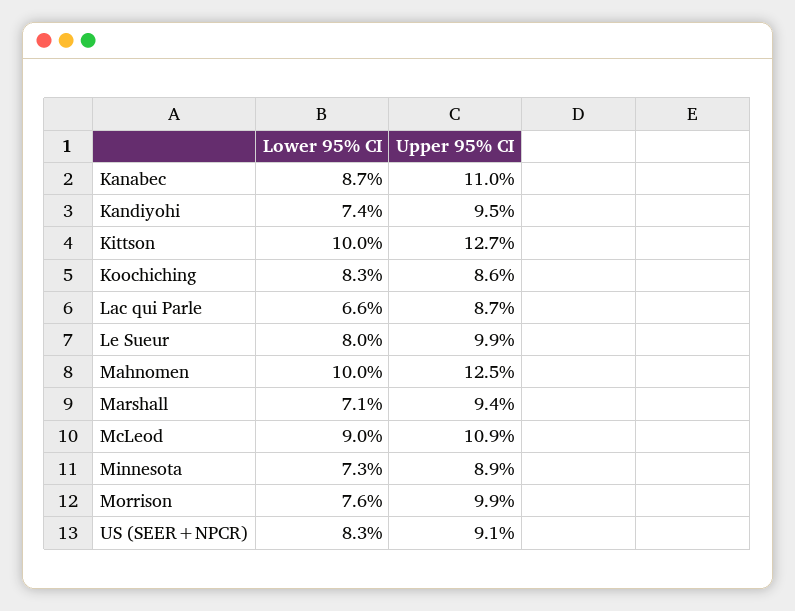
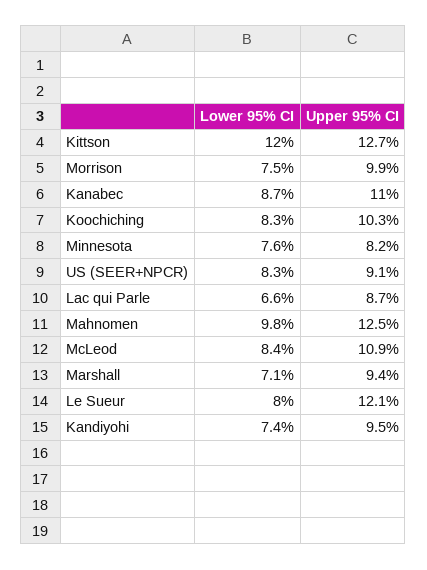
  {
    "Lower 95% CI": {
      "Kanabec": 8.7,
      "Kandiyohi": 7.4,
-     "Kittson": 10,
+     "Kittson": 12,
      "Koochiching": 8.3,
      "Lac qui Parle": 6.6,
      "Le Sueur": 8,
-     "Mahnomen": 10,
+     "Mahnomen": 9.8,
      "Marshall": 7.1,
-     "McLeod": 9,
+     "McLeod": 8.4,
-     "Minnesota": 7.3,
+     "Minnesota": 7.6,
-     "Morrison": 7.6,
+     "Morrison": 7.5,
      "US (SEER+NPCR)": 8.3
    },
    "Upper 95% CI": {
      "Kanabec": 11,
      "Kandiyohi": 9.5,
      "Kittson": 12.7,
-     "Koochiching": 8.6,
+     "Koochiching": 10.3,
      "Lac qui Parle": 8.7,
-     "Le Sueur": 9.9,
+     "Le Sueur": 12.1,
      "Mahnomen": 12.5,
      "Marshall": 9.4,
      "McLeod": 10.9,
-     "Minnesota": 8.9,
+     "Minnesota": 8.2,
      "Morrison": 9.9,
      "US (SEER+NPCR)": 9.1
    }
  }

